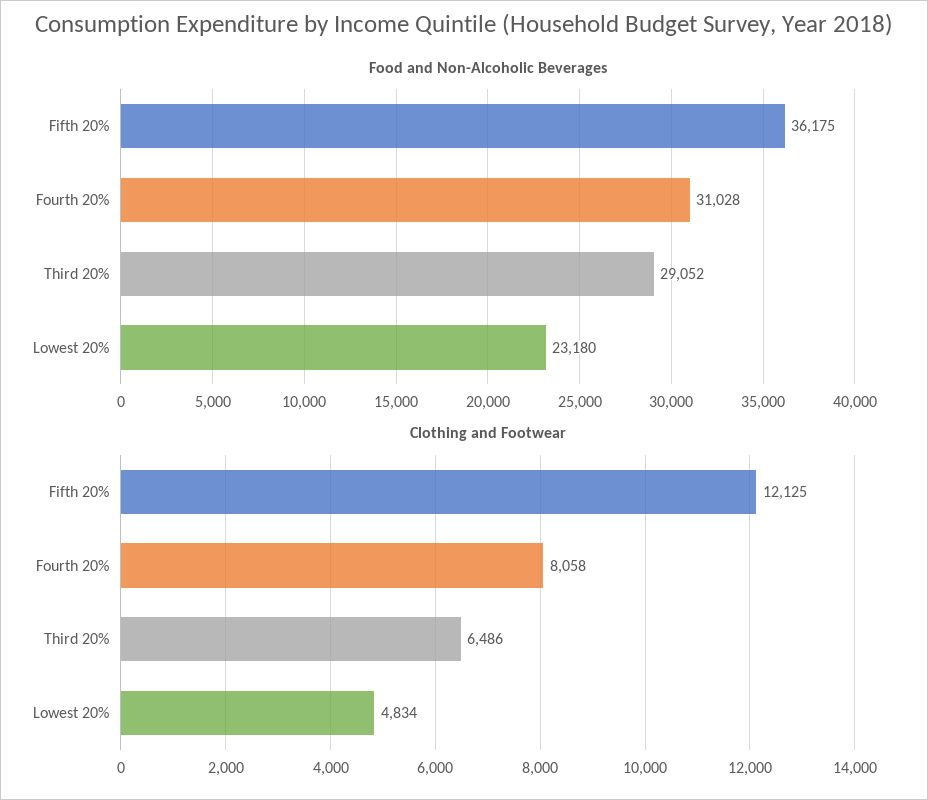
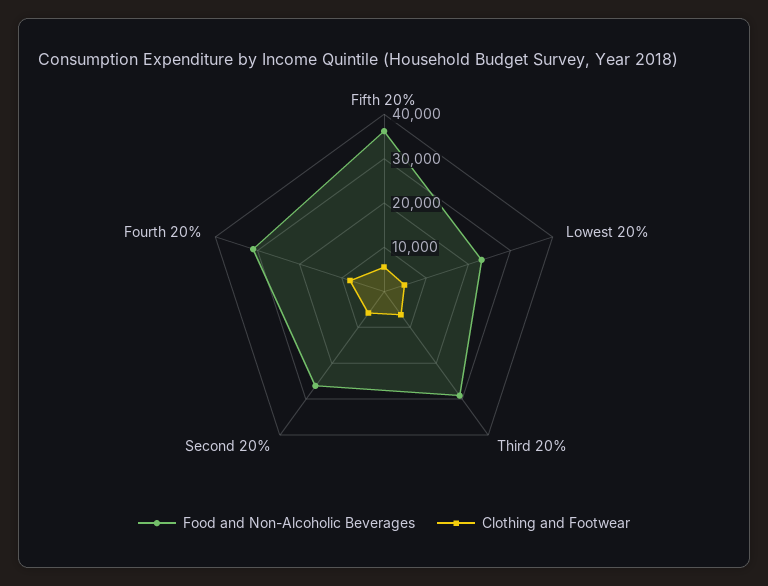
  {
    "Food and Non-Alcoholic Beverages": {
      "Fifth 20%": 36175,
      "Fourth 20%": 31028,
      "Third 20%": 29052,
-     "Lowest 20%": 23180
+     "Lowest 20%": 23180,
+     "Second 20%": 26000
    },
    "Clothing and Footwear": {
-     "Fifth 20%": 12125,
+     "Fifth 20%": 6000,
      "Fourth 20%": 8058,
      "Third 20%": 6486,
-     "Lowest 20%": 4834
+     "Lowest 20%": 4834,
+     "Second 20%": 6000
    }
  }

